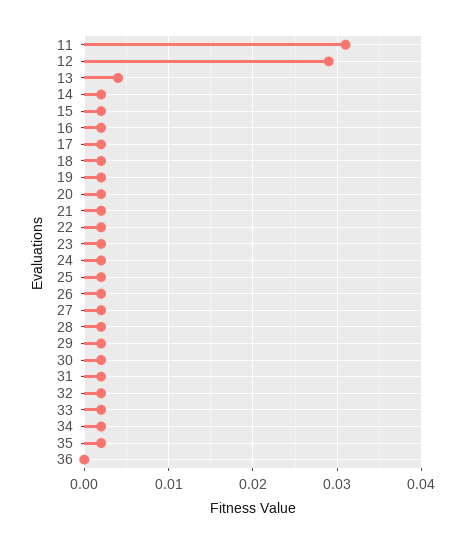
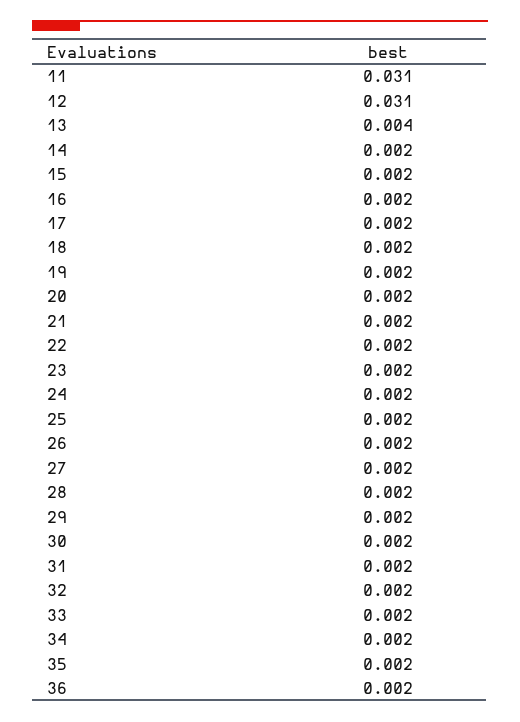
  {
    "11": 0.031,
-   "12": 0.029,
+   "12": 0.031,
    "13": 0.004,
    "14": 0.002,
    "15": 0.002,
    "16": 0.002,
    "17": 0.002,
    "18": 0.002,
    "19": 0.002,
    "20": 0.002,
    "21": 0.002,
    "22": 0.002,
    "23": 0.002,
    "24": 0.002,
    "25": 0.002,
    "26": 0.002,
    "27": 0.002,
    "28": 0.002,
    "29": 0.002,
    "30": 0.002,
    "31": 0.002,
    "32": 0.002,
    "33": 0.002,
    "34": 0.002,
    "35": 0.002,
-   "36": 0
+   "36": 0.002
  }

